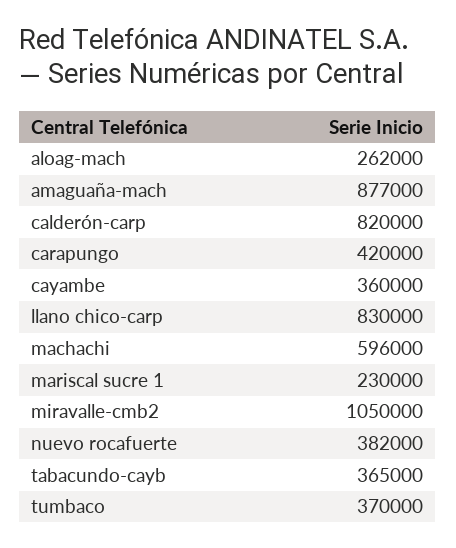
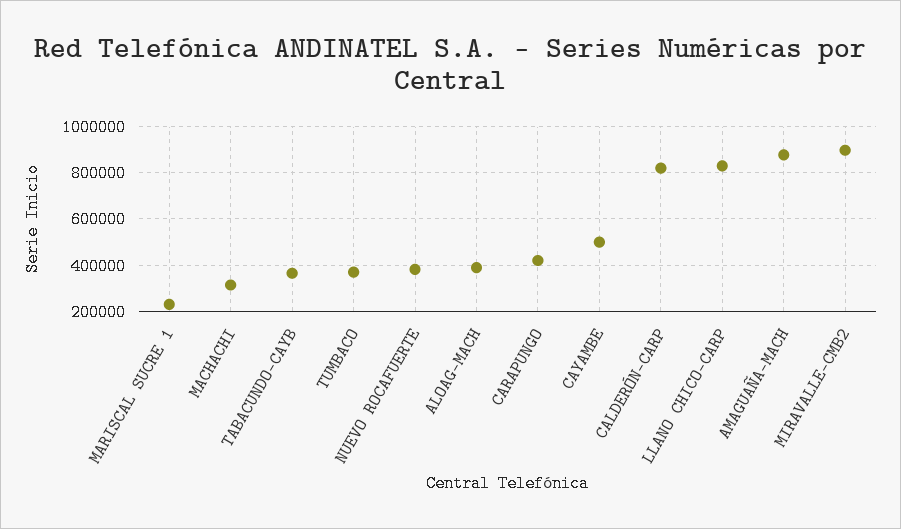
  {
-   "aloag-mach": 262000,
+   "aloag-mach": 400000,
    "amaguaña-mach": 877000,
    "calderón-carp": 820000,
    "carapungo": 420000,
-   "cayambe": 360000,
+   "cayambe": 500000,
    "llano chico-carp": 830000,
-   "machachi": 596000,
+   "machachi": 300000,
    "mariscal sucre 1": 230000,
-   "miravalle-cmb2": 1050000,
+   "miravalle-cmb2": 900000,
    "nuevo rocafuerte": 382000,
    "tabacundo-cayb": 365000,
    "tumbaco": 370000
  }

